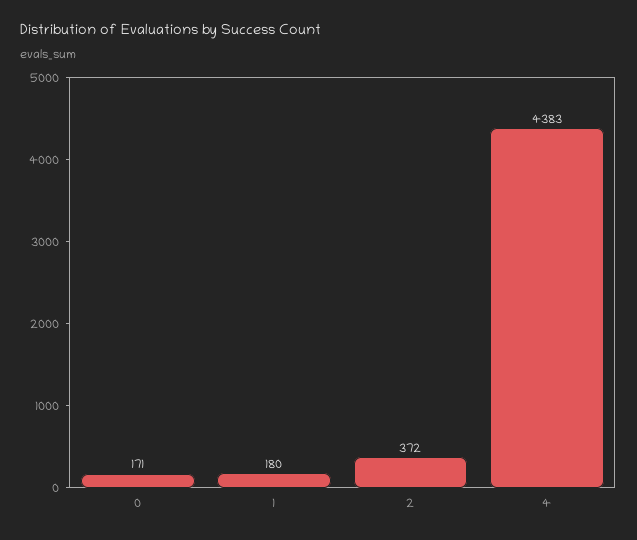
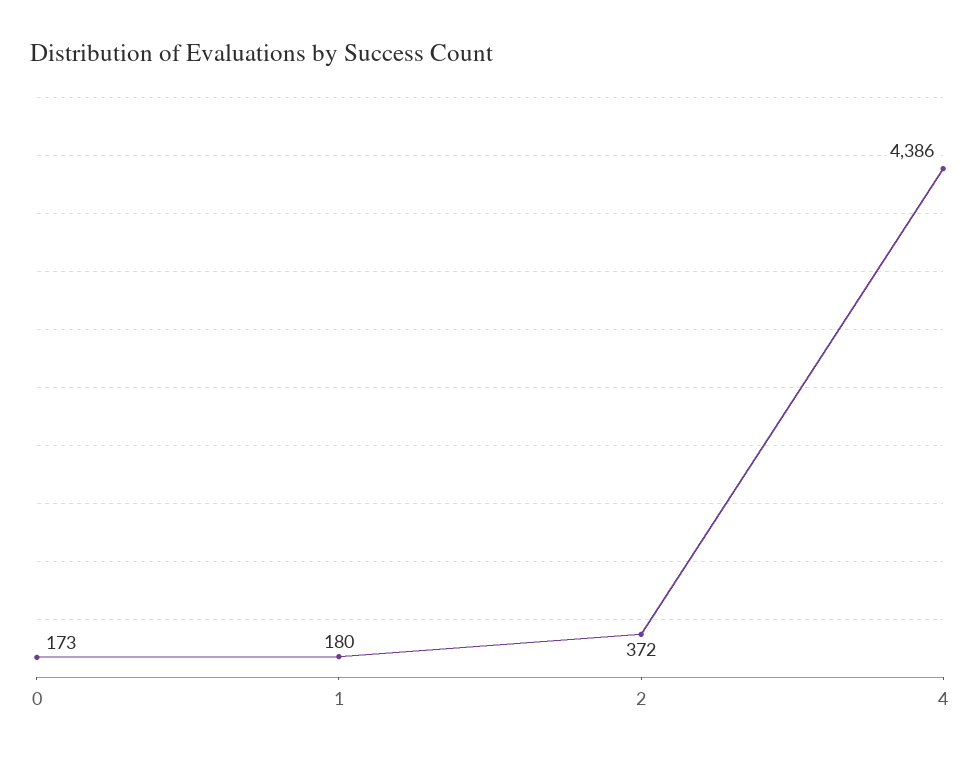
  {
-   "0": 171,
+   "0": 173,
    "1": 180,
    "2": 372,
-   "4": 4383
+   "4": 4386
  }

